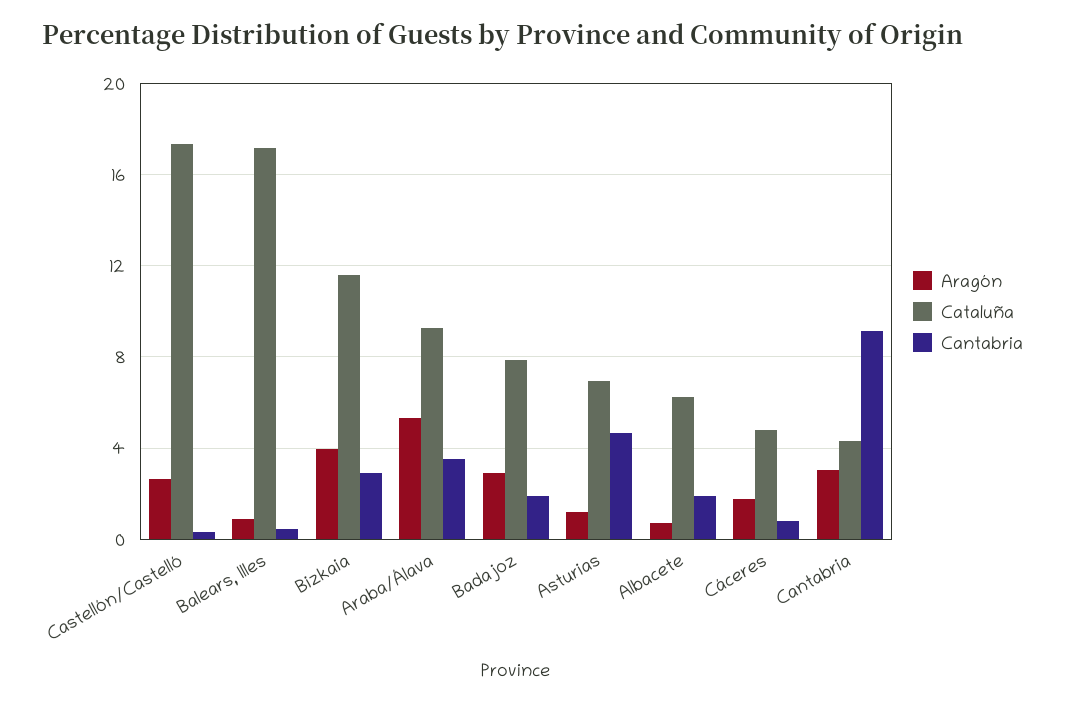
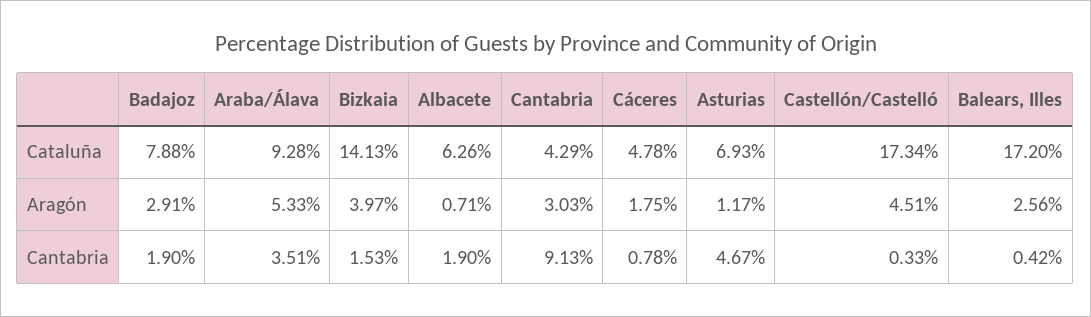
  {
    "Aragón": {
-     "Castellón/Castelló": 2.5,
+     "Castellón/Castelló": 4.51,
-     "Balears, Illes": 1,
+     "Balears, Illes": 2.56,
      "Bizkaia": 3.97,
      "Araba/Álava": 5.33,
      "Badajoz": 2.91,
      "Asturias": 1.17,
      "Albacete": 0.71,
      "Cáceres": 1.75,
      "Cantabria": 3.03
    },
    "Cataluña": {
      "Castellón/Castelló": 17.34,
      "Balears, Illes": 17.2,
-     "Bizkaia": 11.5,
+     "Bizkaia": 14.13,
      "Araba/Álava": 9.28,
      "Badajoz": 7.88,
      "Asturias": 6.93,
      "Albacete": 6.26,
      "Cáceres": 4.78,
      "Cantabria": 4.29
    },
    "Cantabria": {
      "Castellón/Castelló": 0.33,
      "Balears, Illes": 0.42,
-     "Bizkaia": 3,
+     "Bizkaia": 1.53,
      "Araba/Álava": 3.51,
      "Badajoz": 1.9,
      "Asturias": 4.67,
      "Albacete": 1.9,
      "Cáceres": 0.78,
      "Cantabria": 9.13
    }
  }

